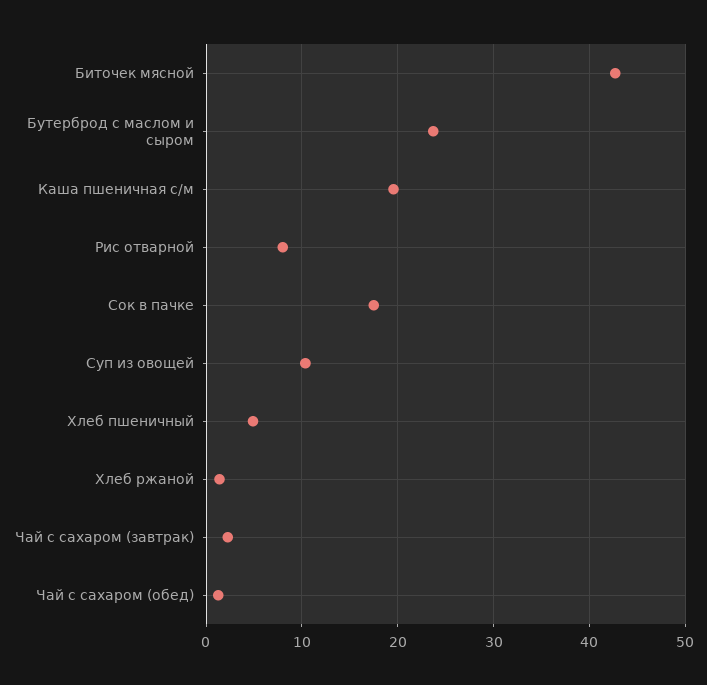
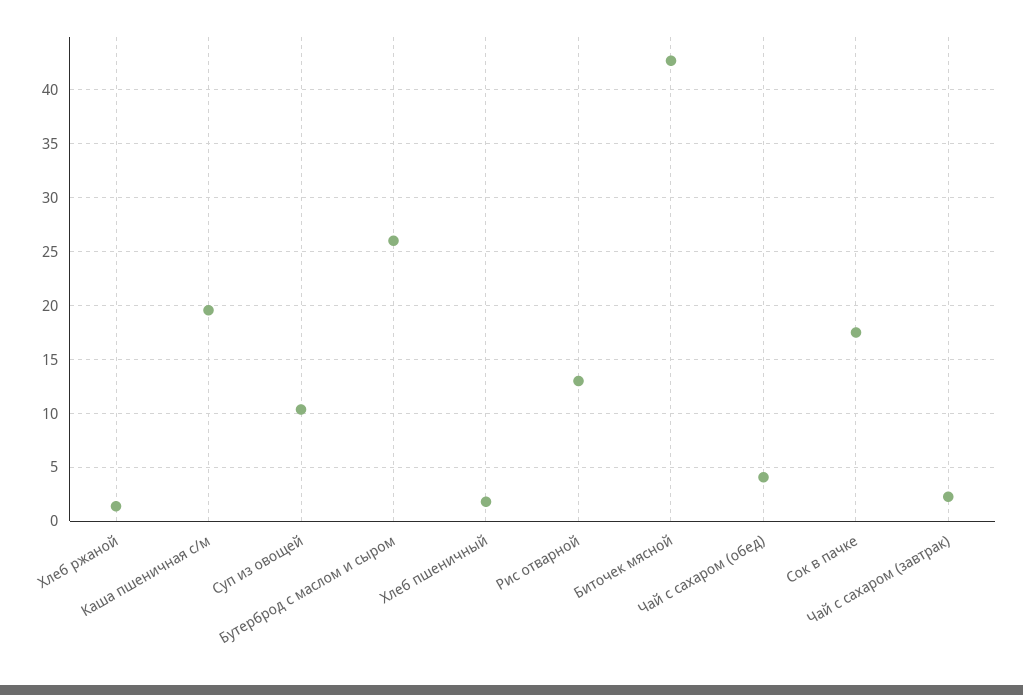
  {
    "Биточек мясной": 43,
-   "Бутерброд с маслом и сыром": 24,
+   "Бутерброд с маслом и сыром": 26,
    "Каша пшеничная с/м": 20,
-   "Рис отварной": 8,
+   "Рис отварной": 13,
    "Сок в пачке": 18,
    "Суп из овощей": 10,
-   "Хлеб пшеничный": 5,
+   "Хлеб пшеничный": 2,
    "Хлеб ржаной": 1,
    "Чай с сахаром (завтрак)": 2,
-   "Чай с сахаром (обед)": 1
+   "Чай с сахаром (обед)": 4
  }

